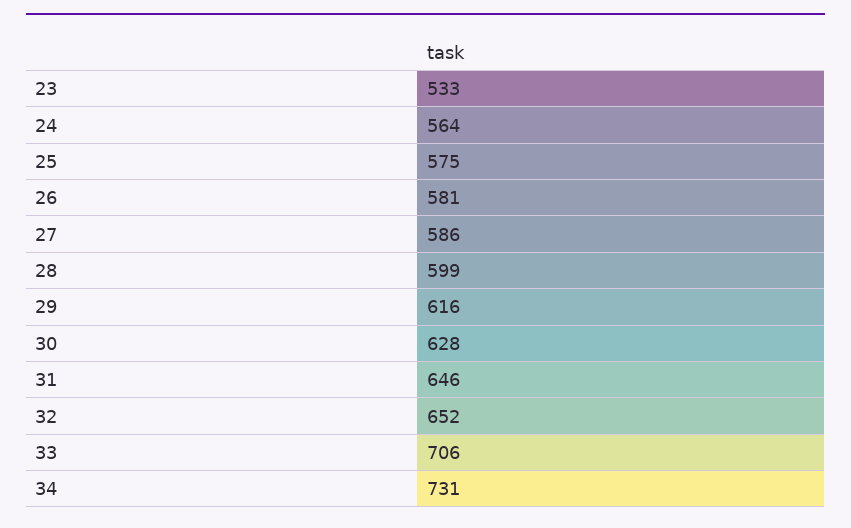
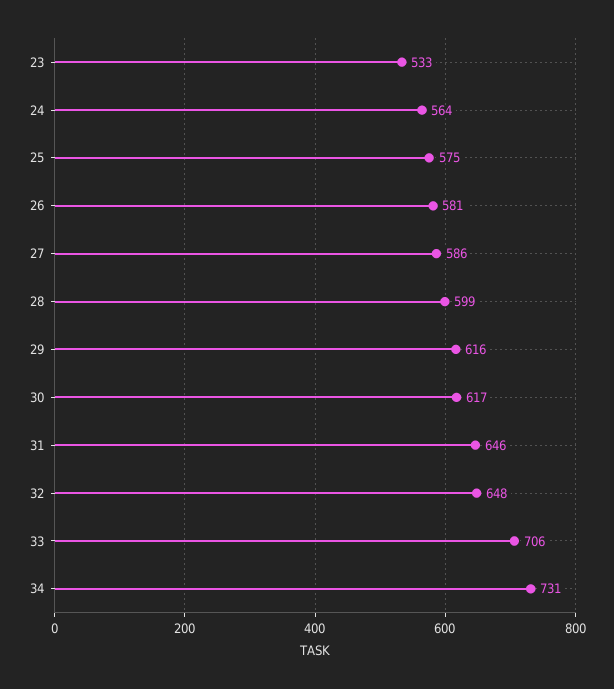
  {
    "23": 533,
    "24": 564,
    "25": 575,
    "26": 581,
    "27": 586,
    "28": 599,
    "29": 616,
-   "30": 628,
+   "30": 617,
    "31": 646,
-   "32": 652,
+   "32": 648,
    "33": 706,
    "34": 731
  }

